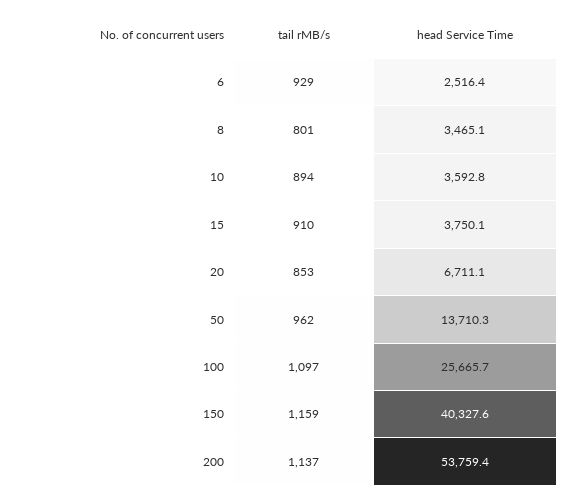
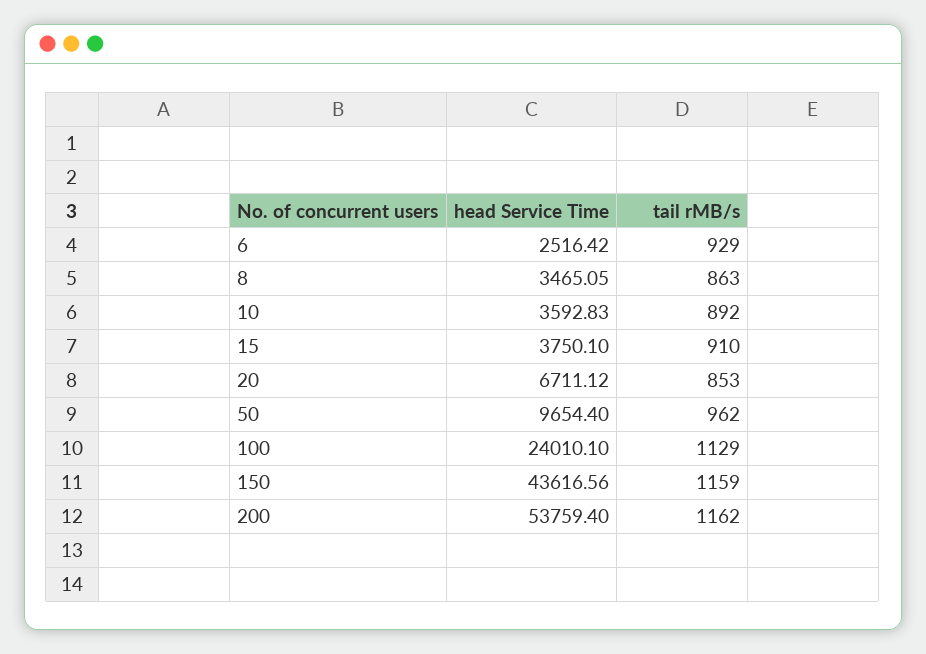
  {
    "tail rMB/s": {
      "6": 929,
-     "8": 801,
+     "8": 863,
-     "10": 894,
+     "10": 892,
      "15": 910,
      "20": 853,
      "50": 962,
-     "100": 1097,
+     "100": 1129,
      "150": 1159,
-     "200": 1137
+     "200": 1162
    },
    "head Service Time": {
      "6": 2516.42,
      "8": 3465.05,
      "10": 3592.83,
      "15": 3750.1,
      "20": 6711.12,
-     "50": 13710.3,
+     "50": 9654.4,
-     "100": 25665.7,
+     "100": 24010.1,
-     "150": 40327.6,
+     "150": 43616.56,
      "200": 53759.4
    }
  }

